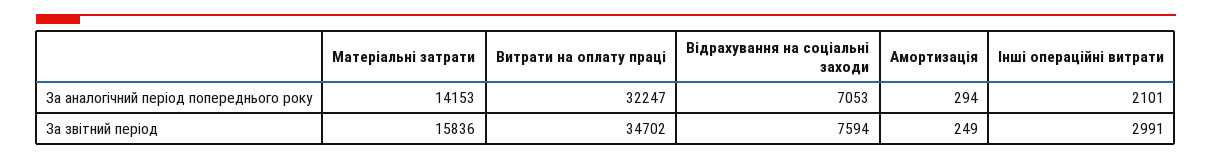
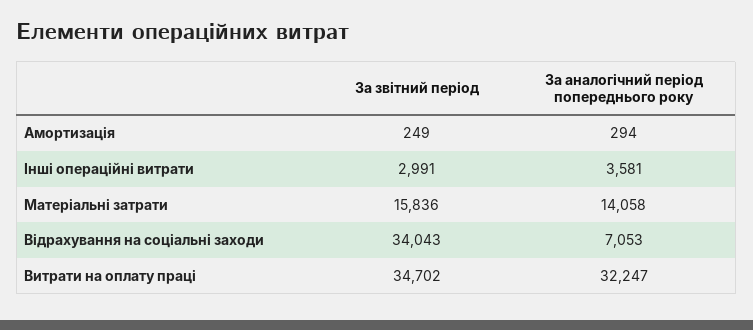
  {
    "Матеріальні затрати": {
-     "За аналогічний період попереднього року": 14153,
+     "За аналогічний період попереднього року": 14058,
      "За звітний період": 15836
    },
    "Витрати на оплату праці": {
      "За аналогічний період попереднього року": 32247,
      "За звітний період": 34702
    },
    "Відрахування на соціальні заходи": {
      "За аналогічний період попереднього року": 7053,
-     "За звітний період": 7594
+     "За звітний період": 34043
    },
    "Амортизація": {
      "За аналогічний період попереднього року": 294,
      "За звітний період": 249
    },
    "Інші операційні витрати": {
-     "За аналогічний період попереднього року": 2101,
+     "За аналогічний період попереднього року": 3581,
      "За звітний період": 2991
    }
  }

